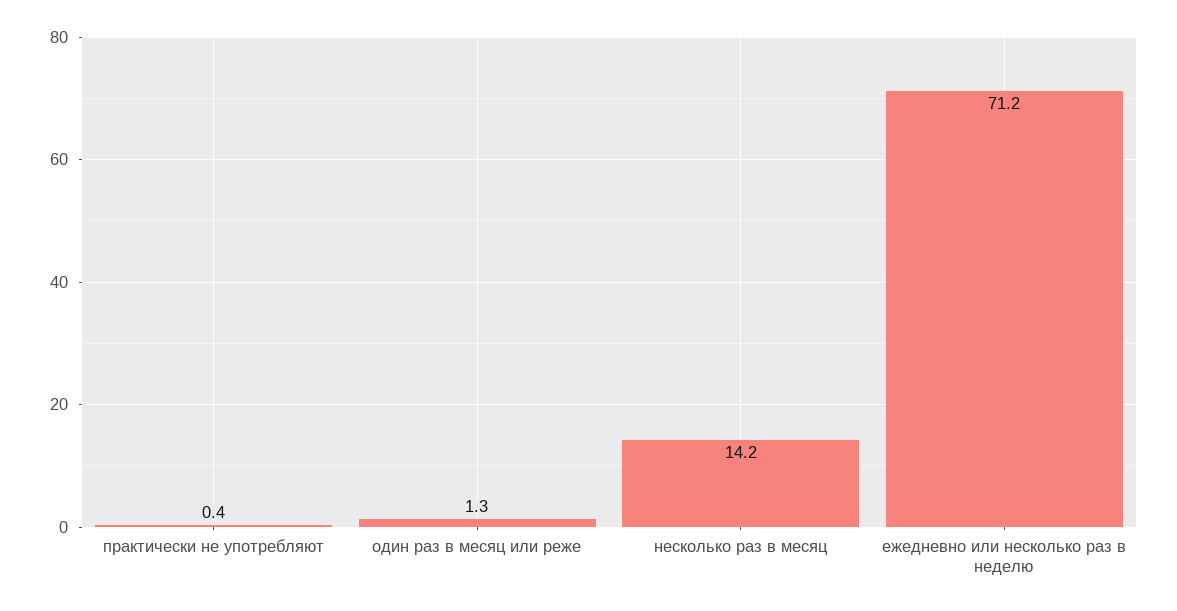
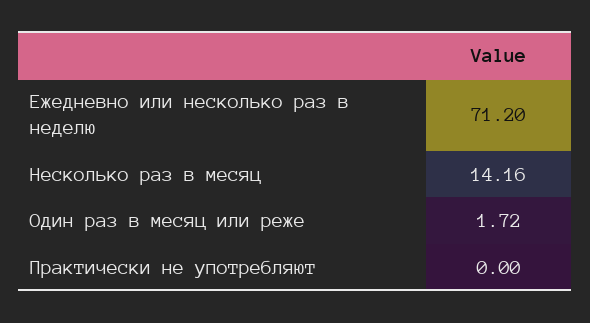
  {
-   "практически не употребляют": 0.4,
+   "практически не употребляют": 0,
-   "один раз в месяц или реже": 1.3,
+   "один раз в месяц или реже": 1.72,
    "несколько раз в месяц": 14.16,
    "ежедневно или несколько раз в неделю": 71.2
  }

